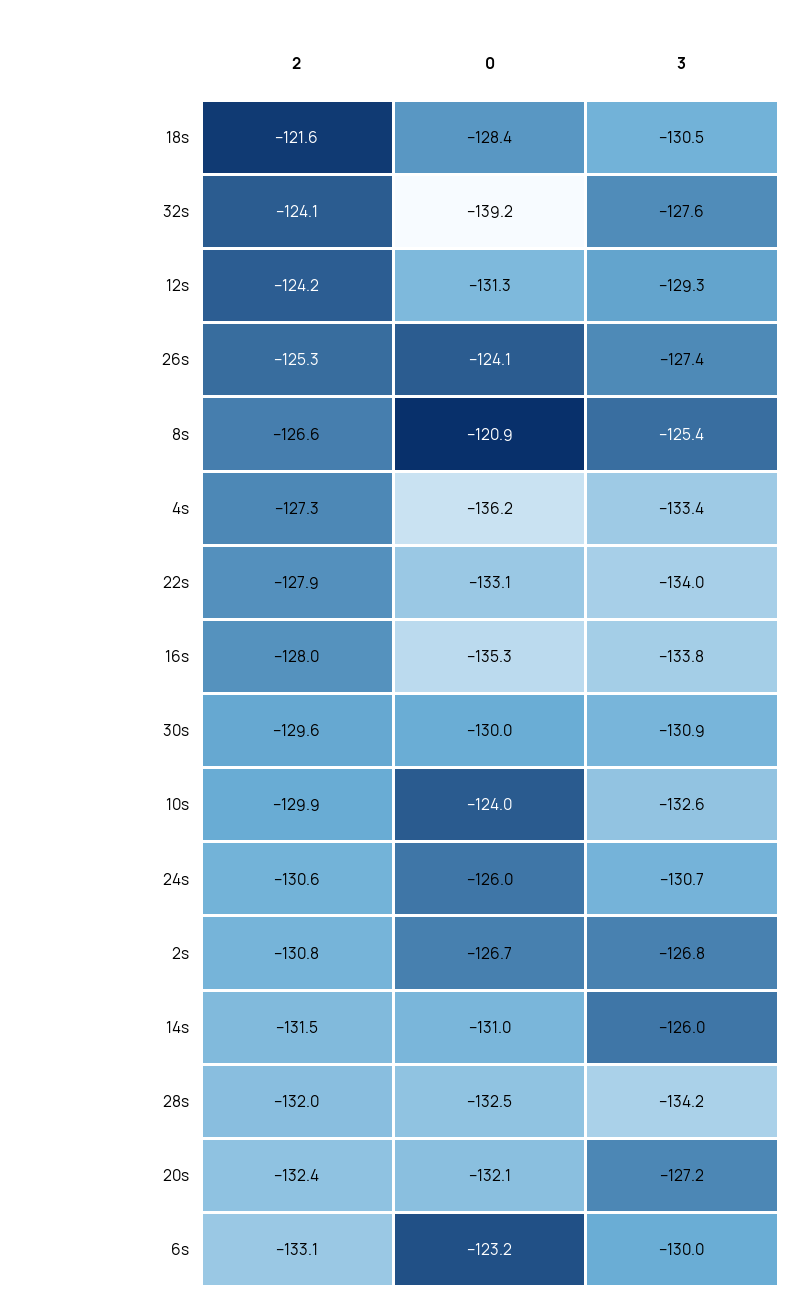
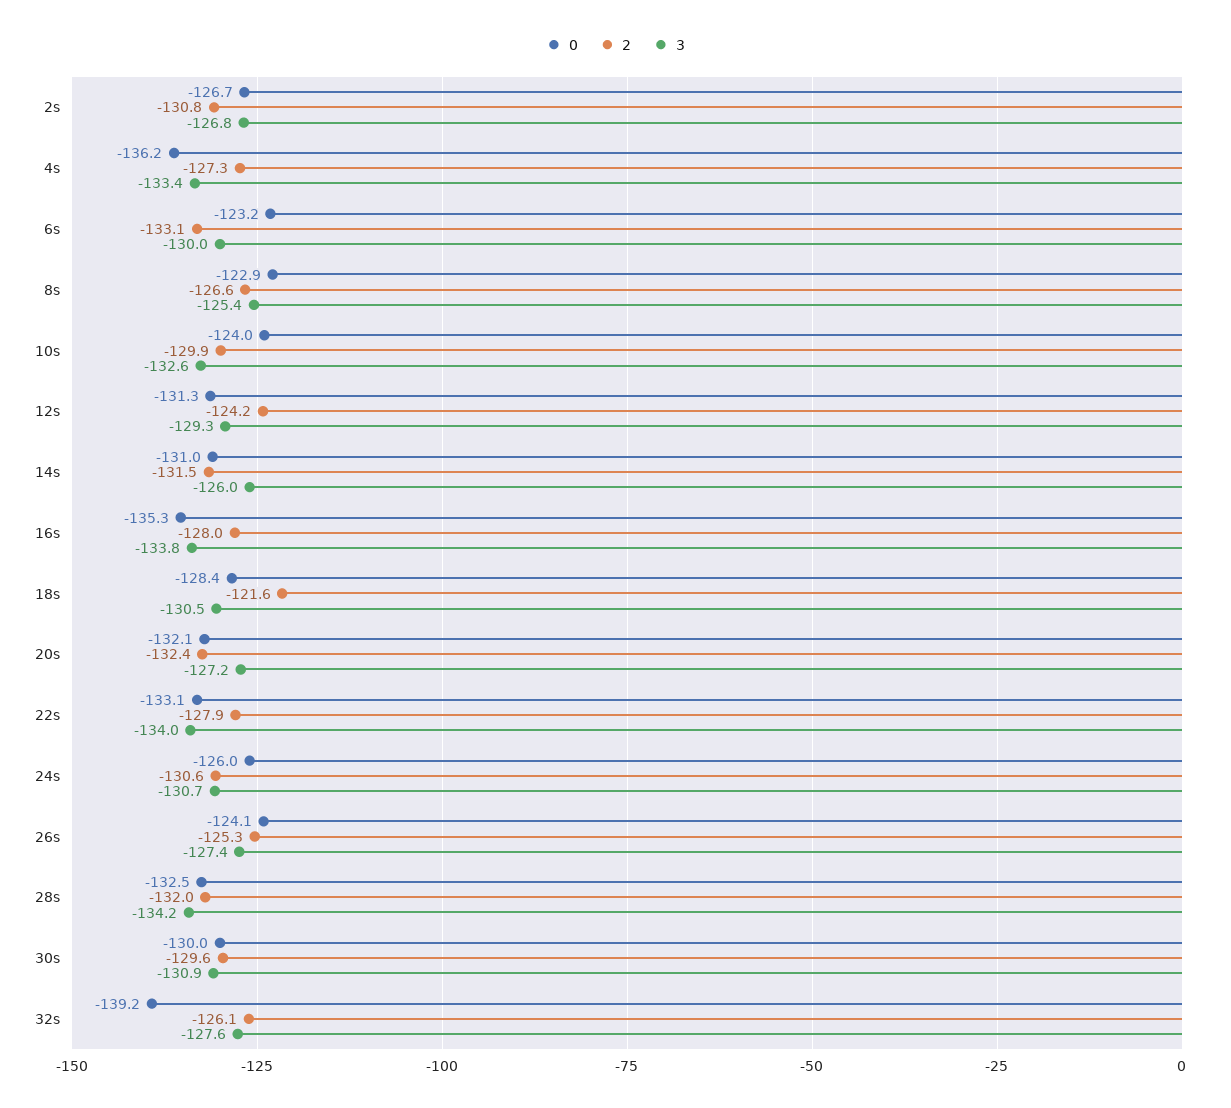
  {
    "2": {
      "18s": -121.6,
-     "32s": -124.1,
+     "32s": -126.1,
      "12s": -124.2,
      "26s": -125.3,
      "8s": -126.6,
      "4s": -127.3,
      "22s": -127.9,
      "16s": -128,
      "30s": -129.6,
      "10s": -129.9,
      "24s": -130.6,
      "2s": -130.8,
      "14s": -131.5,
      "28s": -132,
      "20s": -132.4,
      "6s": -133.1
    },
    "0": {
      "18s": -128.4,
      "32s": -139.2,
      "12s": -131.3,
      "26s": -124.1,
-     "8s": -120.9,
+     "8s": -122.9,
      "4s": -136.2,
      "22s": -133.1,
      "16s": -135.3,
      "30s": -130,
      "10s": -124,
      "24s": -126,
      "2s": -126.7,
      "14s": -131,
      "28s": -132.5,
      "20s": -132.1,
      "6s": -123.2
    },
    "3": {
      "18s": -130.5,
      "32s": -127.6,
      "12s": -129.3,
      "26s": -127.4,
      "8s": -125.4,
      "4s": -133.4,
      "22s": -134,
      "16s": -133.8,
      "30s": -130.9,
      "10s": -132.6,
      "24s": -130.7,
      "2s": -126.8,
      "14s": -126,
      "28s": -134.2,
      "20s": -127.2,
      "6s": -130
    }
  }

